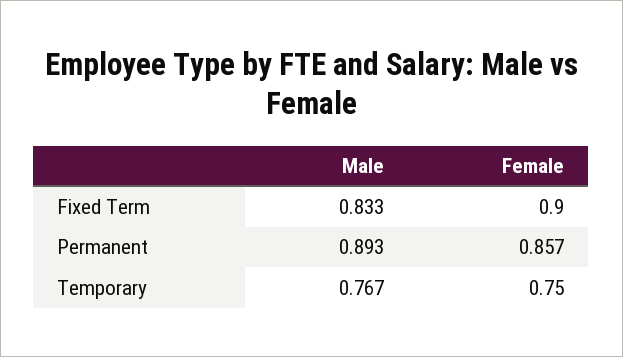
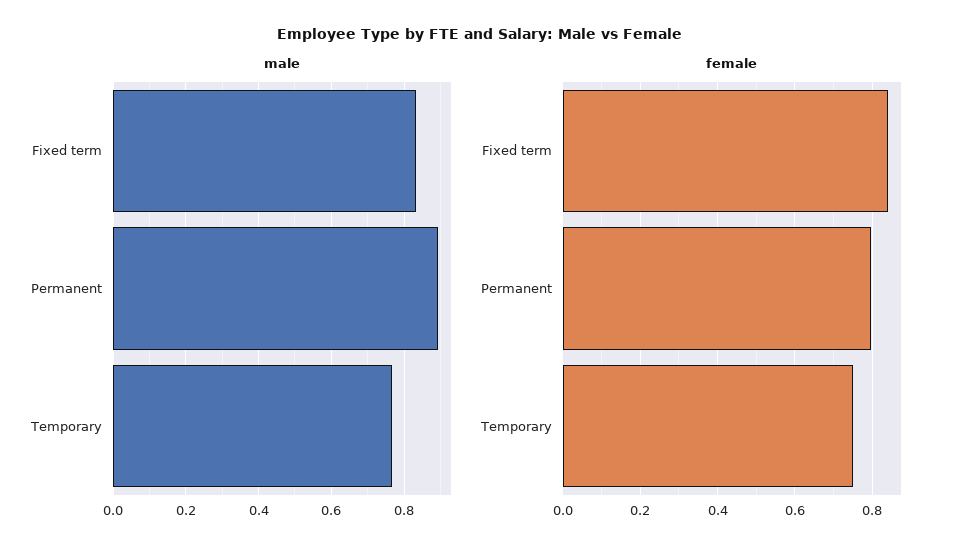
  {
    "Male": {
      "Fixed Term": 0.833,
      "Permanent": 0.893,
      "Temporary": 0.767
    },
    "Female": {
-     "Fixed Term": 0.9,
+     "Fixed Term": 0.84,
-     "Permanent": 0.857,
+     "Permanent": 0.8,
      "Temporary": 0.75
    }
  }

